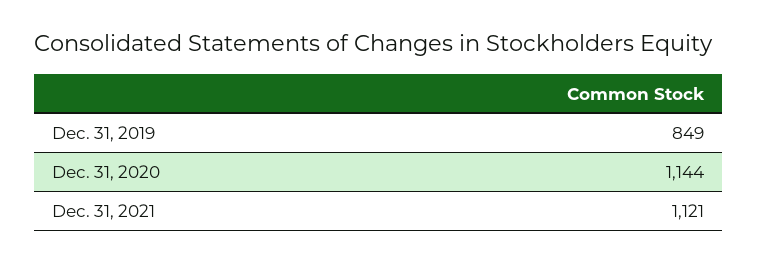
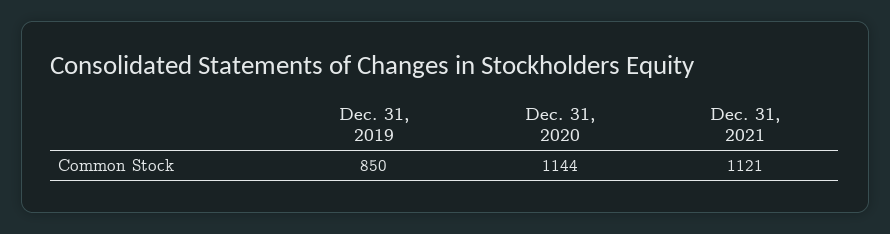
  {
-   "Dec. 31, 2019": 849,
+   "Dec. 31, 2019": 850,
    "Dec. 31, 2020": 1144,
    "Dec. 31, 2021": 1121
  }

